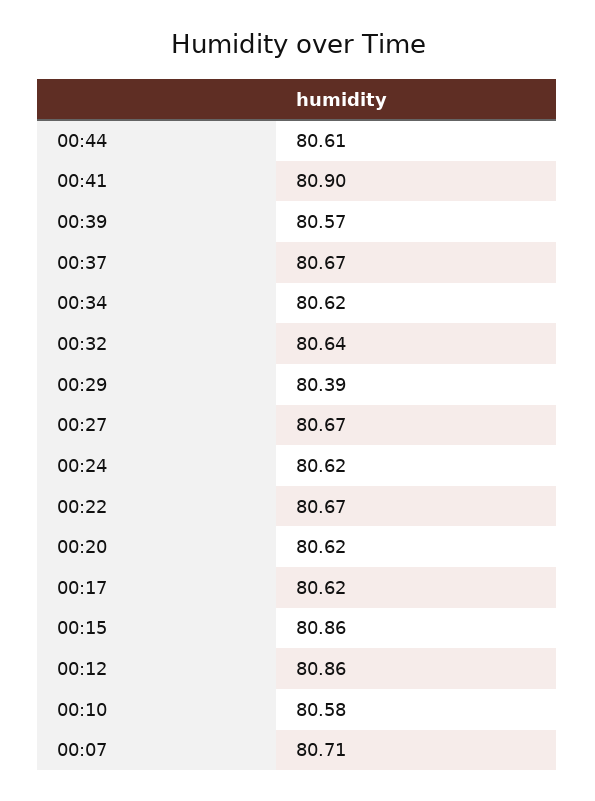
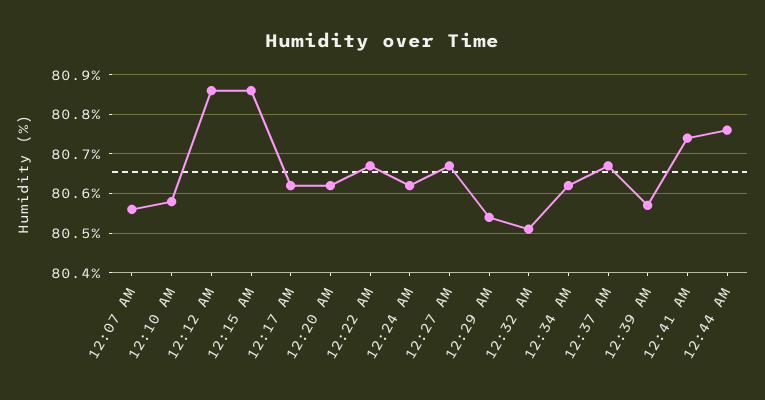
  {
-   "00:44": 80.61,
+   "00:44": 80.75,
-   "00:41": 80.9,
+   "00:41": 80.75,
    "00:39": 80.57,
    "00:37": 80.67,
    "00:34": 80.62,
-   "00:32": 80.64,
+   "00:32": 80.5,
-   "00:29": 80.39,
+   "00:29": 80.55,
    "00:27": 80.67,
    "00:24": 80.62,
    "00:22": 80.67,
    "00:20": 80.62,
    "00:17": 80.62,
    "00:15": 80.86,
    "00:12": 80.86,
    "00:10": 80.58,
-   "00:07": 80.71
+   "00:07": 80.55
  }

